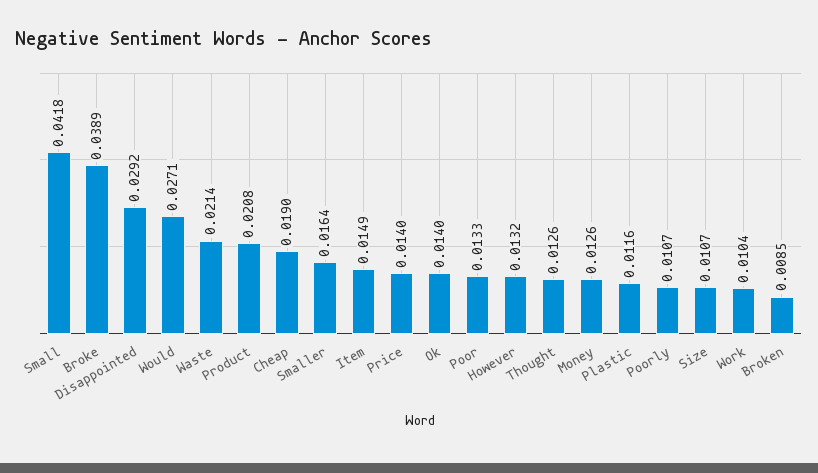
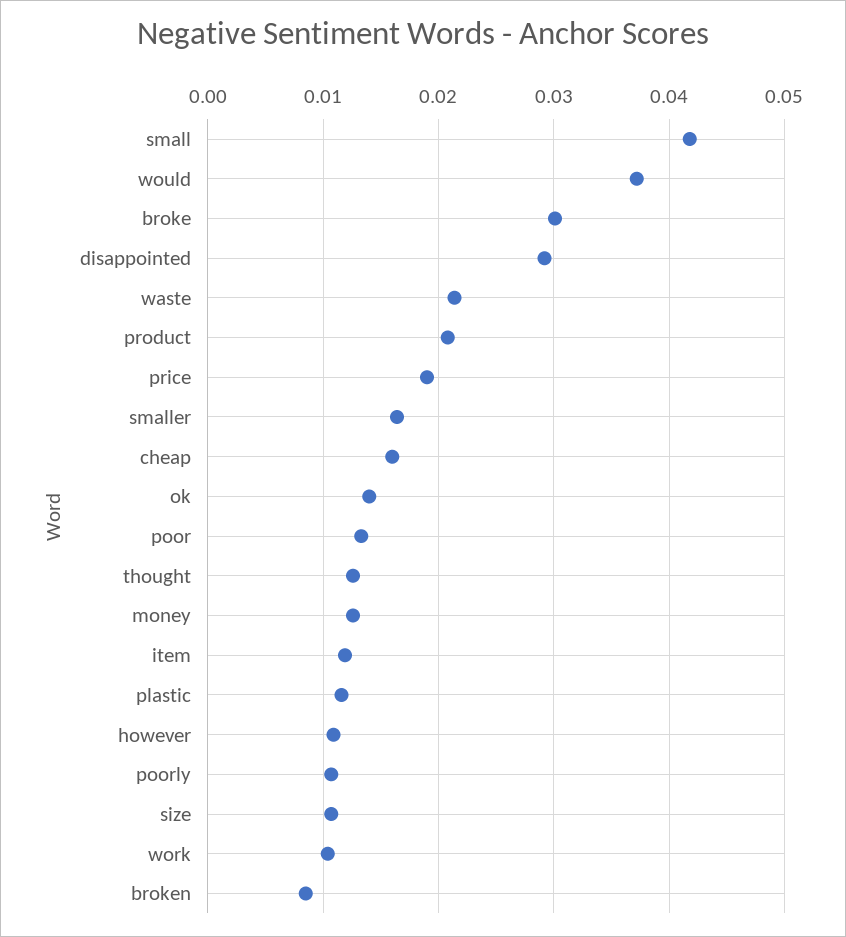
  {
    "Small": 0.0418,
-   "Broke": 0.0389,
+   "Broke": 0.03,
    "Disappointed": 0.0292,
-   "Would": 0.0271,
+   "Would": 0.037,
    "Waste": 0.0214,
    "Product": 0.0208,
-   "Cheap": 0.019,
+   "Cheap": 0.016,
    "Smaller": 0.0164,
-   "Item": 0.0149,
+   "Item": 0.012,
-   "Price": 0.014,
+   "Price": 0.019,
    "Ok": 0.014,
    "Poor": 0.0133,
-   "However": 0.0132,
+   "However": 0.011,
    "Thought": 0.0126,
    "Money": 0.0126,
    "Plastic": 0.0116,
    "Poorly": 0.0107,
    "Size": 0.0107,
    "Work": 0.0104,
    "Broken": 0.0085
  }

